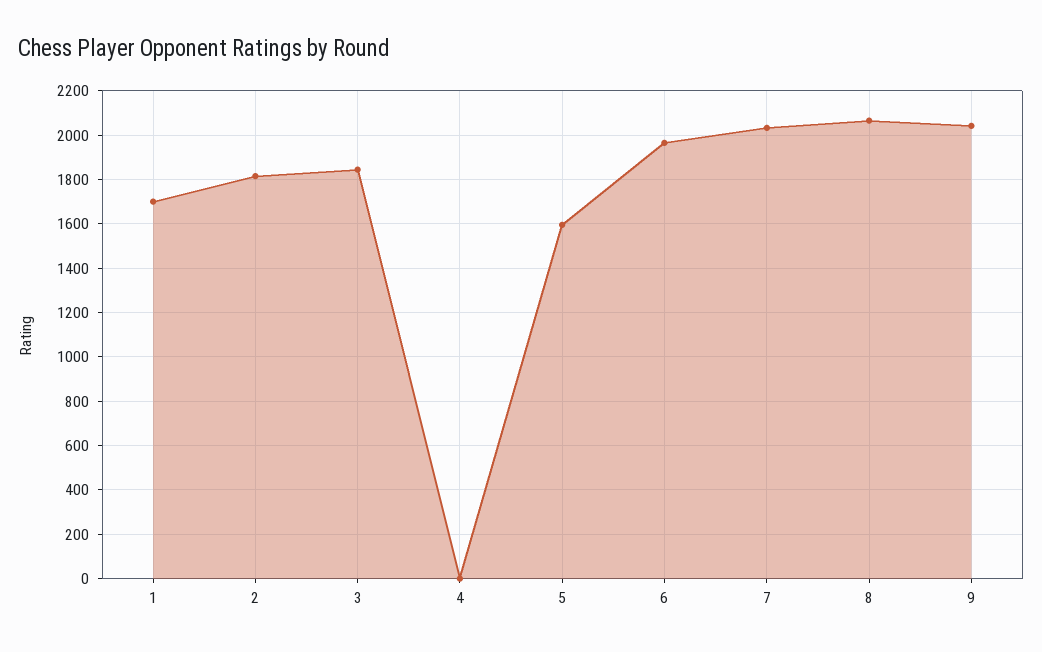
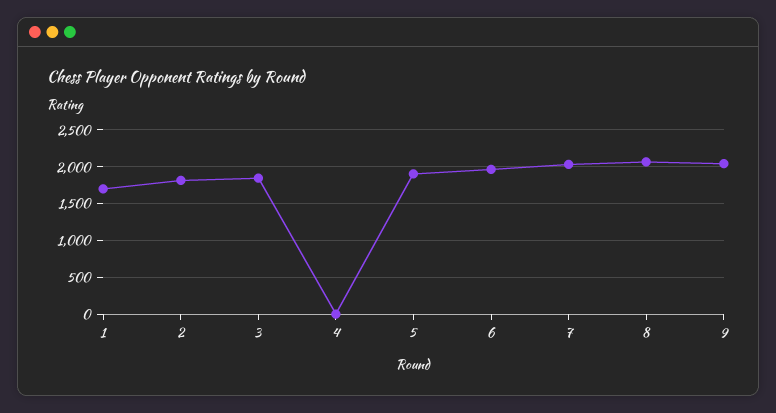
  {
    "1": 1700,
    "2": 1800,
    "3": 1850,
    "4": 0,
-   "5": 1600,
+   "5": 1900,
    "6": 1950,
    "7": 2050,
    "8": 2050,
    "9": 2050
  }

